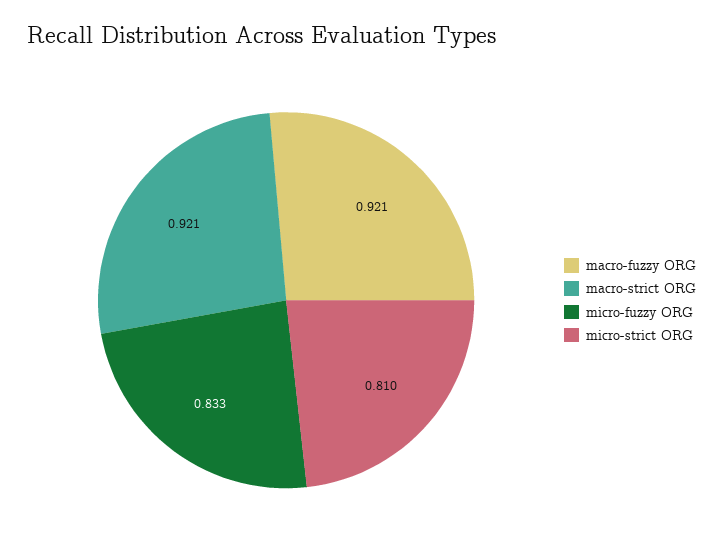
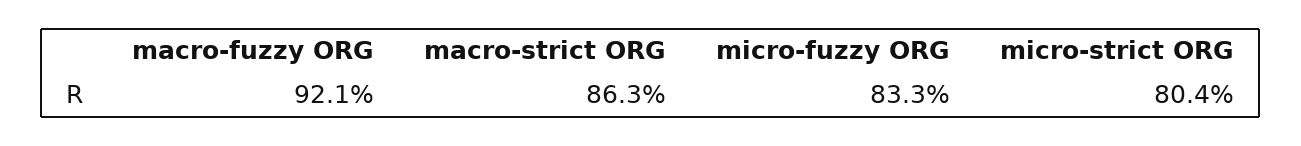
  {
    "macro-fuzzy ORG": 0.921,
-   "macro-strict ORG": 0.921,
+   "macro-strict ORG": 0.863,
    "micro-fuzzy ORG": 0.833,
-   "micro-strict ORG": 0.81
+   "micro-strict ORG": 0.804
  }

